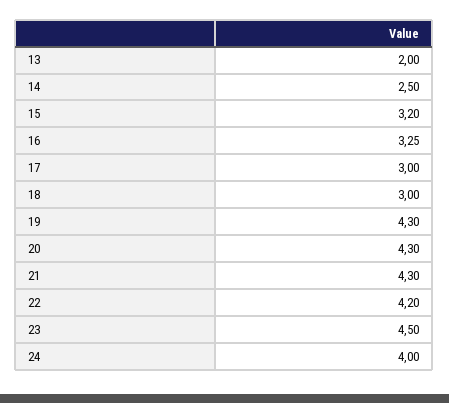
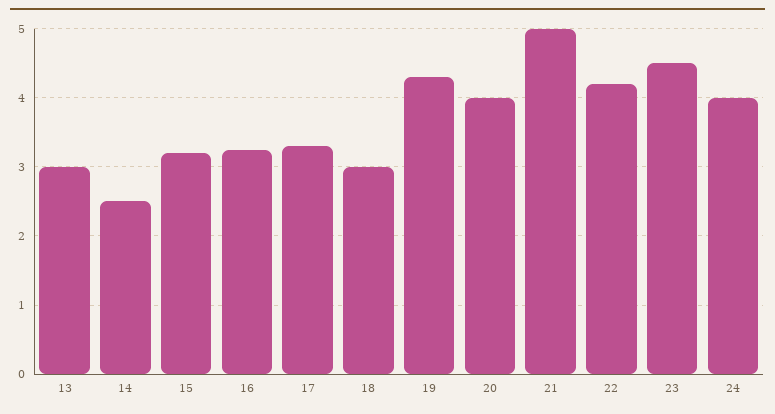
  {
-   "13": 2,
+   "13": 3,
    "14": 2.5,
    "15": 3.2,
    "16": 3.25,
-   "17": 3,
+   "17": 3.3,
    "18": 3,
    "19": 4.3,
-   "20": 4.3,
+   "20": 4,
-   "21": 4.3,
+   "21": 5,
    "22": 4.2,
    "23": 4.5,
    "24": 4
  }

